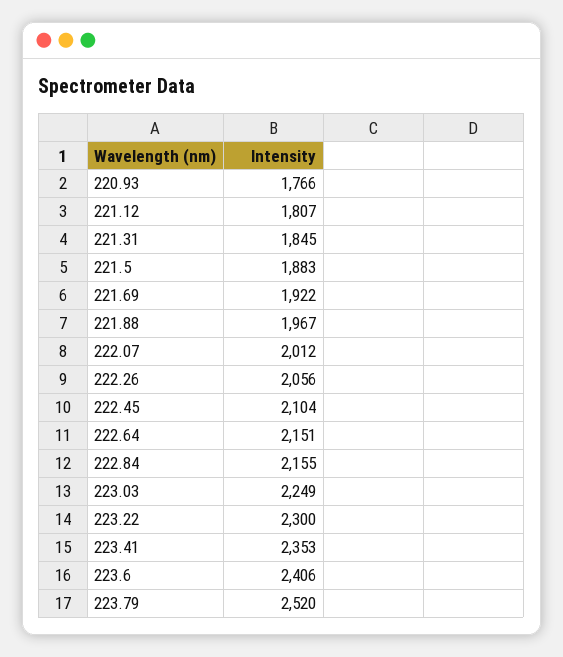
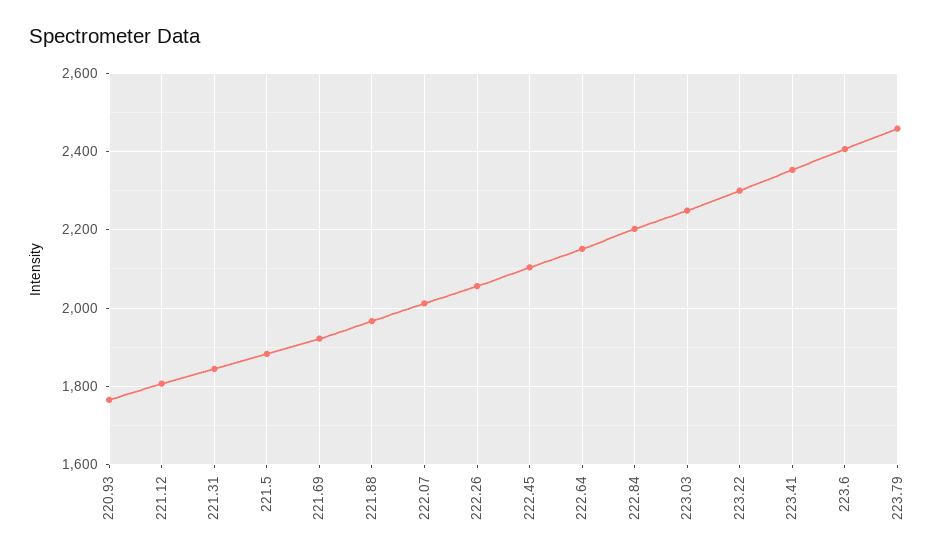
  {
    "220.93": 1766,
    "221.12": 1807,
    "221.31": 1845,
    "221.5": 1883,
    "221.69": 1922,
    "221.88": 1967,
    "222.07": 2012,
    "222.26": 2056,
    "222.45": 2104,
    "222.64": 2151,
-   "222.84": 2155,
+   "222.84": 2200,
    "223.03": 2249,
    "223.22": 2300,
    "223.41": 2353,
    "223.6": 2406,
-   "223.79": 2520
+   "223.79": 2460
  }

